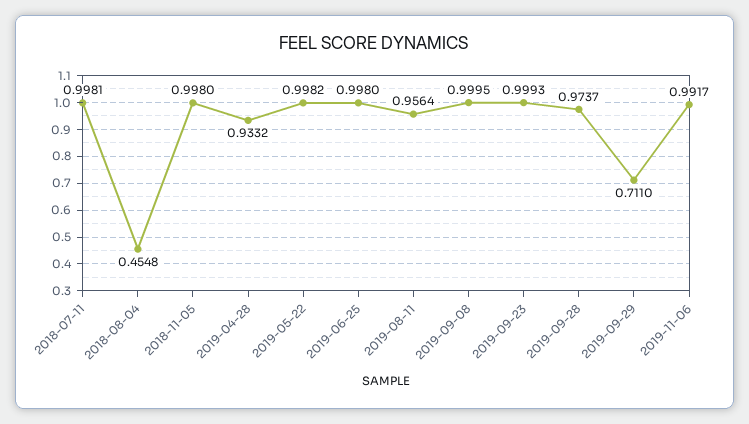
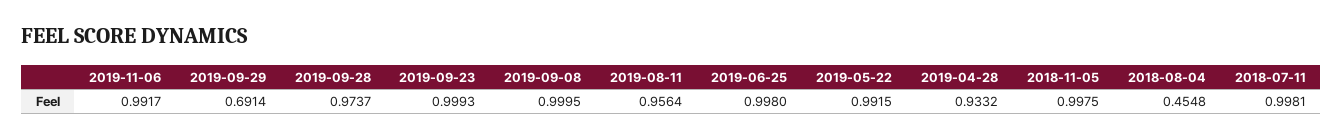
  {
    "2018-07-11": 0.9981,
    "2018-08-04": 0.4548,
-   "2018-11-05": 0.998,
+   "2018-11-05": 0.9975,
    "2019-04-28": 0.9332,
-   "2019-05-22": 0.9982,
+   "2019-05-22": 0.9915,
    "2019-06-25": 0.998,
    "2019-08-11": 0.9564,
    "2019-09-08": 0.9995,
    "2019-09-23": 0.9993,
    "2019-09-28": 0.9737,
-   "2019-09-29": 0.711,
+   "2019-09-29": 0.6914,
    "2019-11-06": 0.9917
  }

